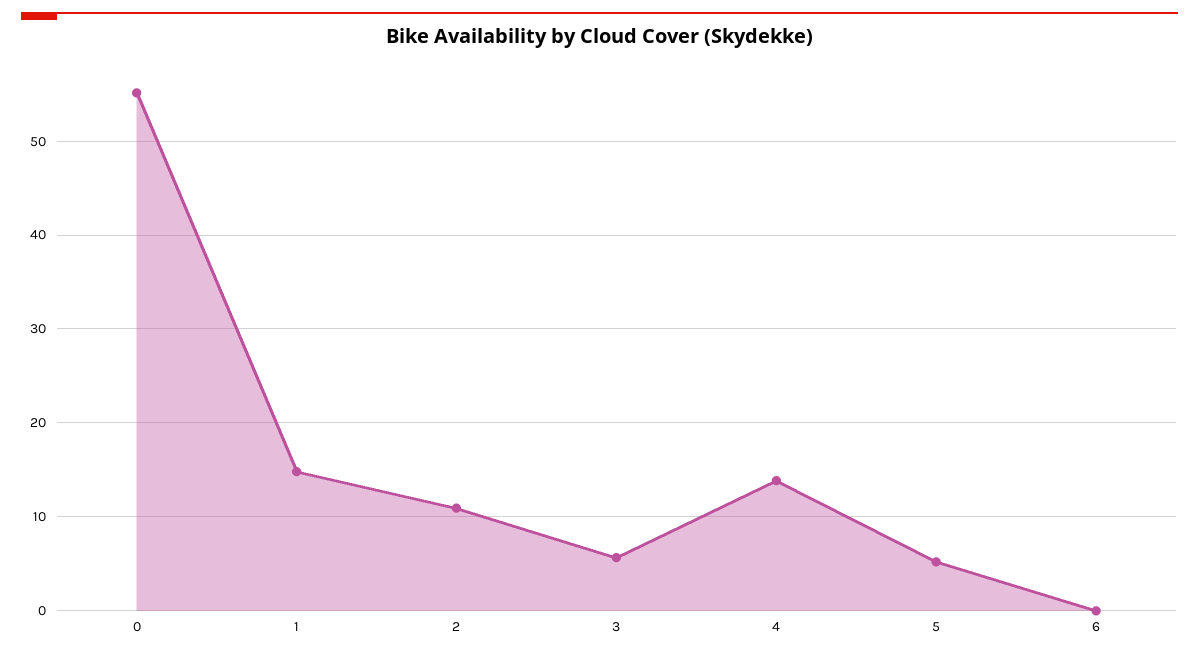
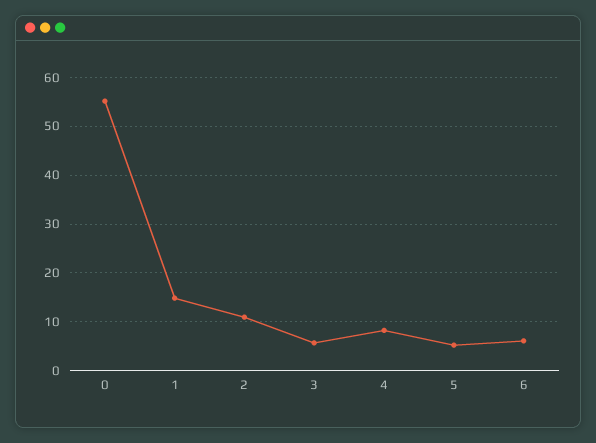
  {
    "0": 55,
    "1": 15,
    "2": 11,
    "3": 6,
-   "4": 14,
+   "4": 8,
    "5": 5,
-   "6": 0
+   "6": 6
  }

